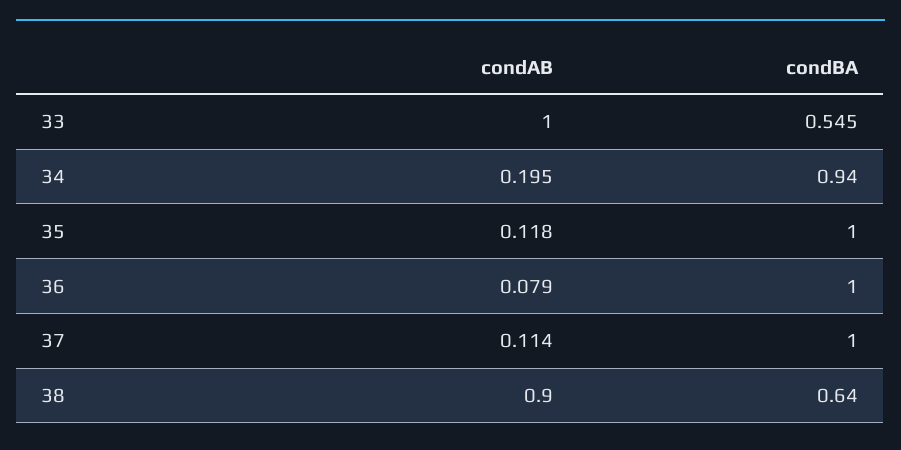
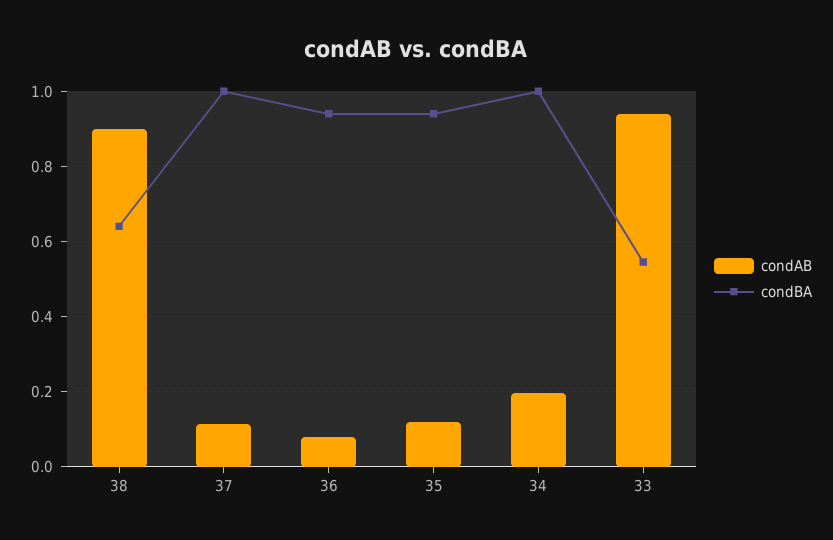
  {
    "condAB": {
-     "33": 1,
+     "33": 0.94,
      "34": 0.195,
      "35": 0.118,
      "36": 0.079,
      "37": 0.114,
      "38": 0.9
    },
    "condBA": {
      "33": 0.545,
-     "34": 0.94,
+     "34": 1,
-     "35": 1,
+     "35": 0.94,
-     "36": 1,
+     "36": 0.94,
      "37": 1,
      "38": 0.64
    }
  }

